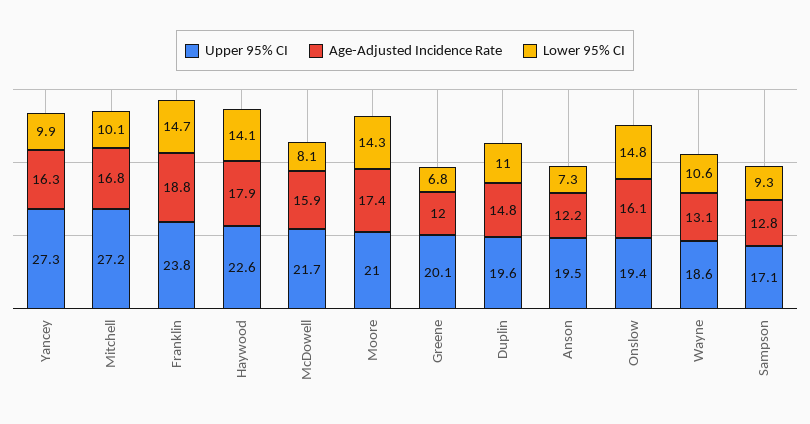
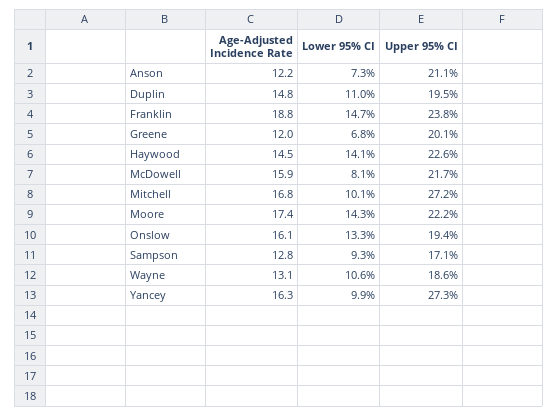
  {
    "Upper 95% CI": {
      "Yancey": 27.3,
      "Mitchell": 27.2,
      "Franklin": 23.8,
      "Haywood": 22.6,
      "McDowell": 21.7,
-     "Moore": 21,
+     "Moore": 22.2,
      "Greene": 20.1,
-     "Duplin": 19.6,
+     "Duplin": 19.5,
-     "Anson": 19.5,
+     "Anson": 21.1,
      "Onslow": 19.4,
      "Wayne": 18.6,
      "Sampson": 17.1
    },
    "Age-Adjusted Incidence Rate": {
      "Yancey": 16.3,
      "Mitchell": 16.8,
      "Franklin": 18.8,
-     "Haywood": 17.9,
+     "Haywood": 14.5,
      "McDowell": 15.9,
      "Moore": 17.4,
      "Greene": 12,
      "Duplin": 14.8,
      "Anson": 12.2,
      "Onslow": 16.1,
      "Wayne": 13.1,
      "Sampson": 12.8
    },
    "Lower 95% CI": {
      "Yancey": 9.9,
      "Mitchell": 10.1,
      "Franklin": 14.7,
      "Haywood": 14.1,
      "McDowell": 8.1,
      "Moore": 14.3,
      "Greene": 6.8,
      "Duplin": 11,
      "Anson": 7.3,
-     "Onslow": 14.8,
+     "Onslow": 13.3,
      "Wayne": 10.6,
      "Sampson": 9.3
    }
  }

